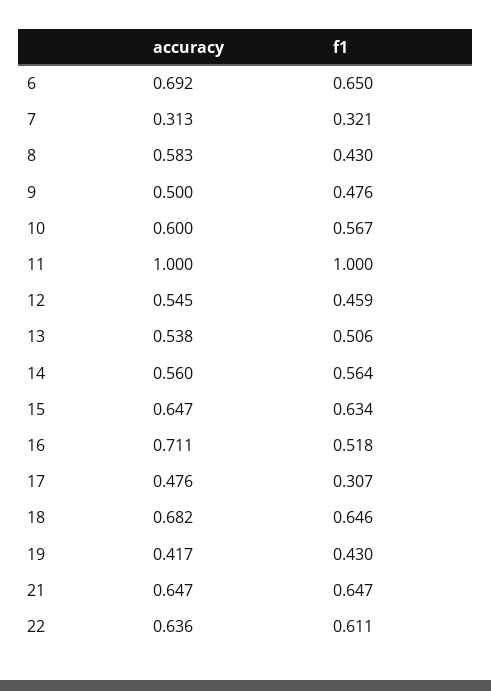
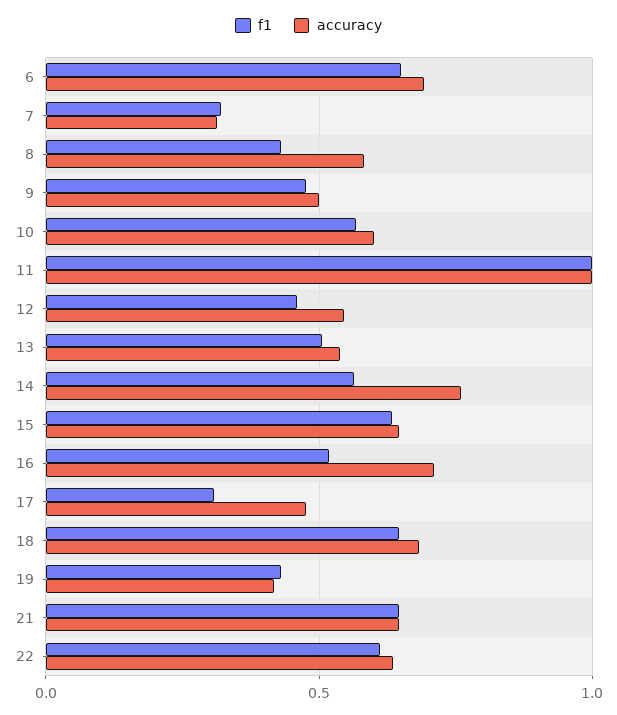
  {
    "accuracy": {
      "6": 0.692,
      "7": 0.313,
      "8": 0.583,
      "9": 0.5,
      "10": 0.6,
      "11": 1,
      "12": 0.545,
      "13": 0.538,
-     "14": 0.56,
+     "14": 0.75,
      "15": 0.647,
      "16": 0.711,
      "17": 0.476,
      "18": 0.682,
      "19": 0.417,
      "21": 0.647,
      "22": 0.636
    },
    "f1": {
      "6": 0.65,
      "7": 0.321,
      "8": 0.43,
      "9": 0.476,
      "10": 0.567,
      "11": 1,
      "12": 0.459,
      "13": 0.506,
      "14": 0.564,
      "15": 0.634,
      "16": 0.518,
      "17": 0.307,
      "18": 0.646,
      "19": 0.43,
      "21": 0.647,
      "22": 0.611
    }
  }

